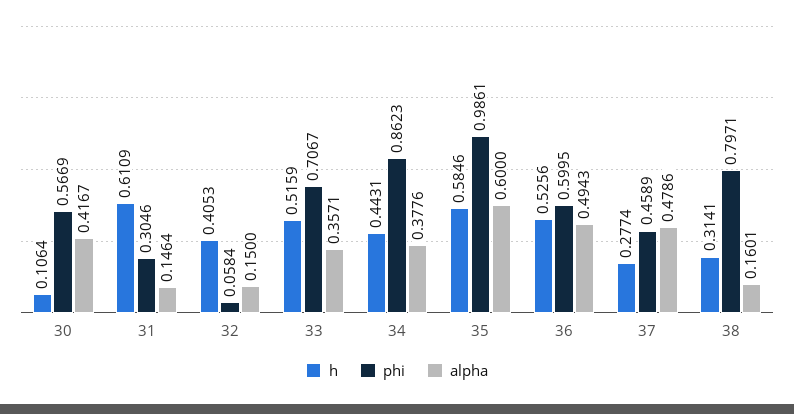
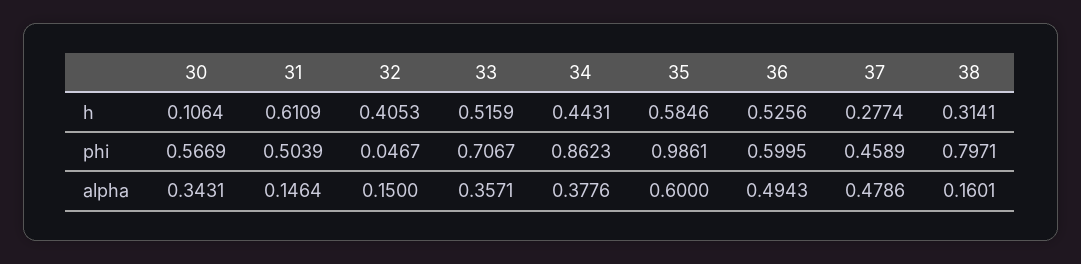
  {
    "h": {
      "30": 0.1064,
      "31": 0.6109,
      "32": 0.4053,
      "33": 0.5159,
      "34": 0.4431,
      "35": 0.5846,
      "36": 0.5256,
      "37": 0.2774,
      "38": 0.3141
    },
    "phi": {
      "30": 0.5669,
-     "31": 0.3046,
+     "31": 0.5039,
-     "32": 0.0584,
+     "32": 0.0467,
      "33": 0.7067,
      "34": 0.8623,
      "35": 0.9861,
      "36": 0.5995,
      "37": 0.4589,
      "38": 0.7971
    },
    "alpha": {
-     "30": 0.4167,
+     "30": 0.3431,
      "31": 0.1464,
      "32": 0.15,
      "33": 0.3571,
      "34": 0.3776,
      "35": 0.6,
      "36": 0.4943,
      "37": 0.4786,
      "38": 0.1601
    }
  }

